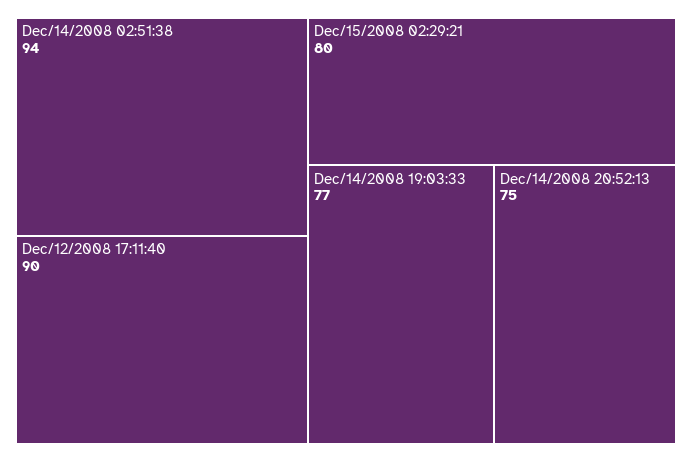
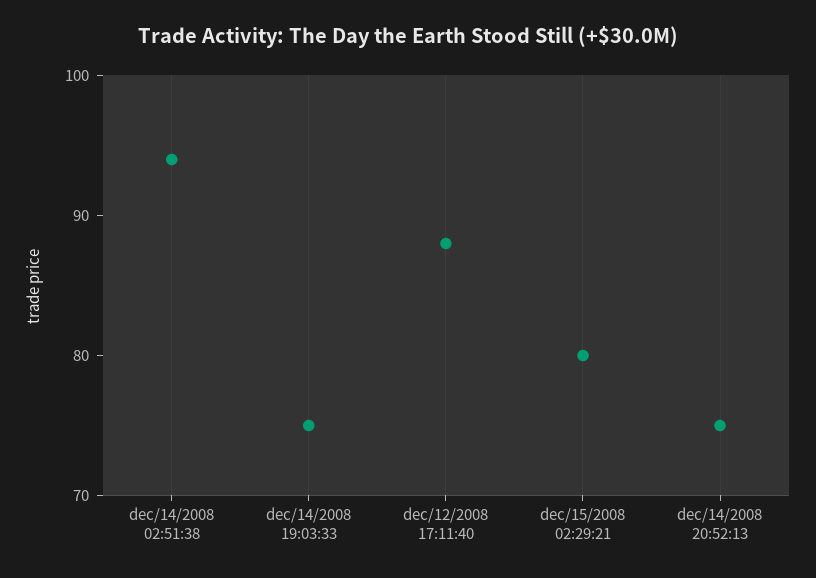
  {
    "Dec/14/2008 02:51:38": 94,
-   "Dec/12/2008 17:11:40": 90,
+   "Dec/12/2008 17:11:40": 88,
    "Dec/15/2008 02:29:21": 80,
-   "Dec/14/2008 19:03:33": 77,
+   "Dec/14/2008 19:03:33": 75,
    "Dec/14/2008 20:52:13": 75
  }

